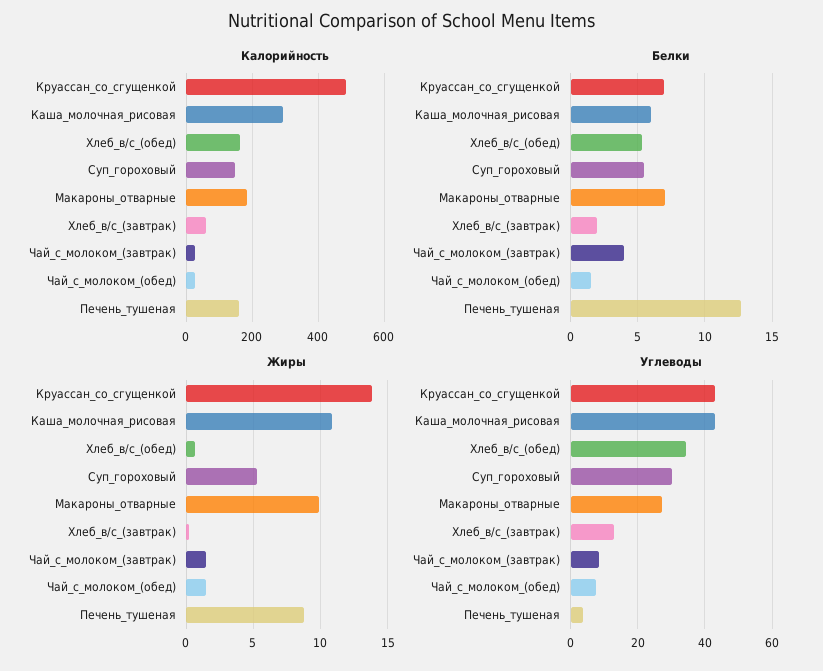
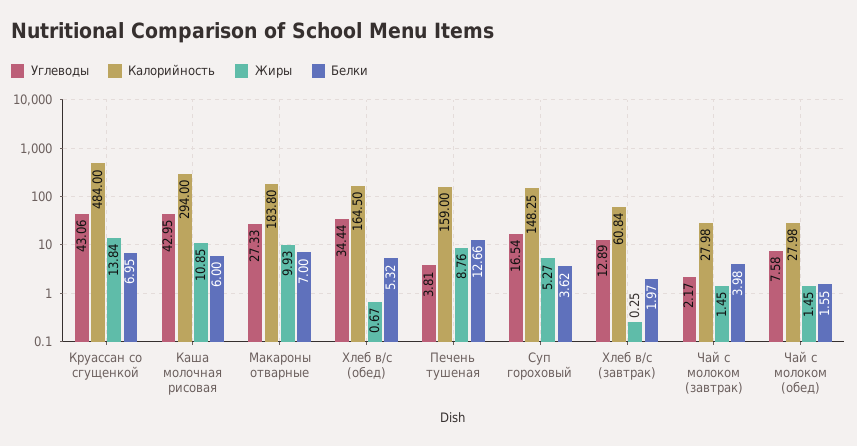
  {
    "Калорийность": {
      "Круассан_со_сгущенкой": 484,
      "Каша_молочная_рисовая": 294,
      "Хлеб_в/с_(обед)": 164.5,
      "Суп_гороховый": 148.25,
      "Макароны_отварные": 183.8,
      "Хлеб_в/с_(завтрак)": 60.84,
      "Чай_с_молоком_(завтрак)": 27.98,
      "Чай_с_молоком_(обед)": 27.98,
      "Печень_тушеная": 159
    },
    "Белки": {
      "Круассан_со_сгущенкой": 6.95,
      "Каша_молочная_рисовая": 6,
      "Хлеб_в/с_(обед)": 5.32,
-     "Суп_гороховый": 5.5,
+     "Суп_гороховый": 3.62,
      "Макароны_отварные": 7,
      "Хлеб_в/с_(завтрак)": 1.97,
      "Чай_с_молоком_(завтрак)": 3.98,
      "Чай_с_молоком_(обед)": 1.55,
      "Печень_тушеная": 12.66
    },
    "Жиры": {
      "Круассан_со_сгущенкой": 13.84,
      "Каша_молочная_рисовая": 10.85,
      "Хлеб_в/с_(обед)": 0.67,
      "Суп_гороховый": 5.27,
      "Макароны_отварные": 9.93,
      "Хлеб_в/с_(завтрак)": 0.25,
      "Чай_с_молоком_(завтрак)": 1.45,
      "Чай_с_молоком_(обед)": 1.45,
      "Печень_тушеная": 8.76
    },
    "Углеводы": {
      "Круассан_со_сгущенкой": 43.06,
      "Каша_молочная_рисовая": 42.95,
      "Хлеб_в/с_(обед)": 34.44,
-     "Суп_гороховый": 30,
+     "Суп_гороховый": 16.54,
      "Макароны_отварные": 27.33,
      "Хлеб_в/с_(завтрак)": 12.89,
-     "Чай_с_молоком_(завтрак)": 8,
+     "Чай_с_молоком_(завтрак)": 2.17,
      "Чай_с_молоком_(обед)": 7.58,
      "Печень_тушеная": 3.81
    }
  }

